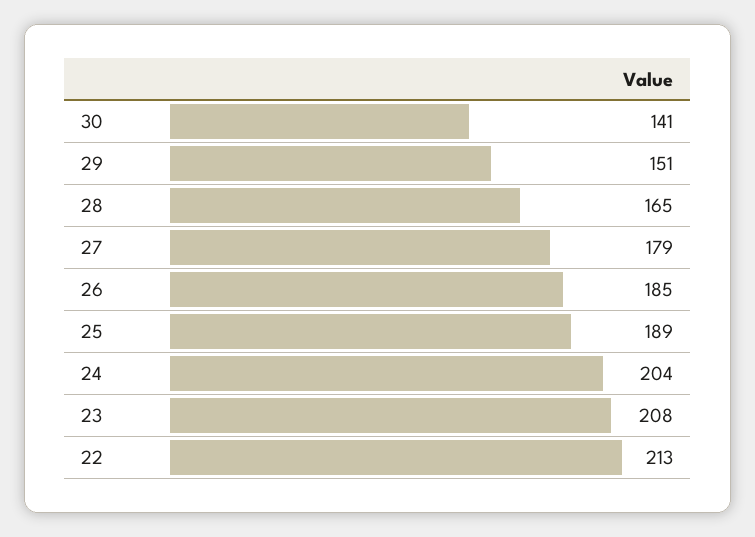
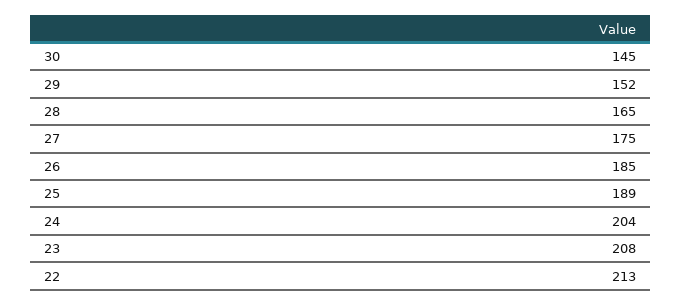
  {
-   "30": 141,
+   "30": 145,
-   "29": 151,
+   "29": 152,
    "28": 165,
-   "27": 179,
+   "27": 175,
    "26": 185,
    "25": 189,
    "24": 204,
    "23": 208,
    "22": 213
  }

